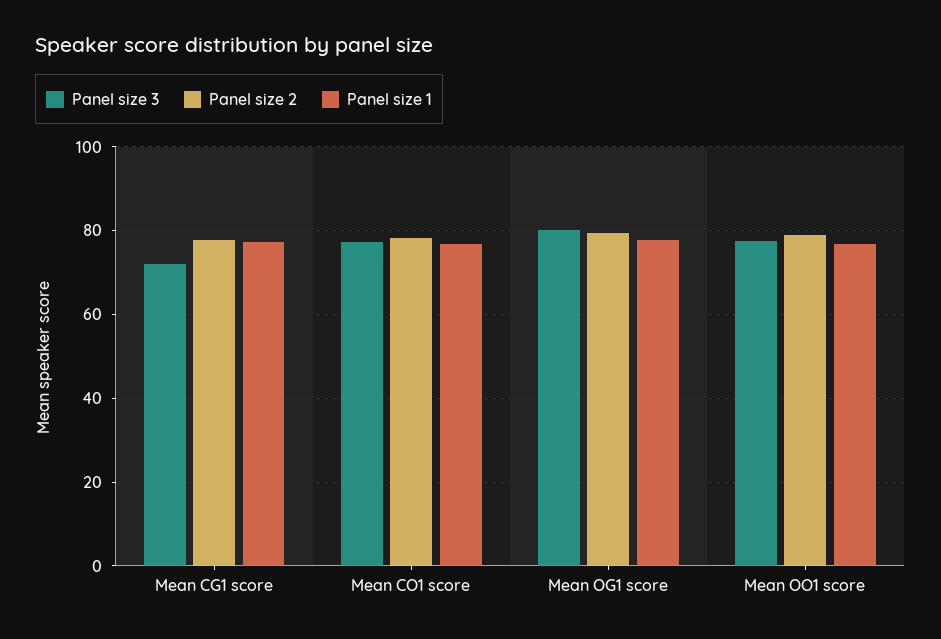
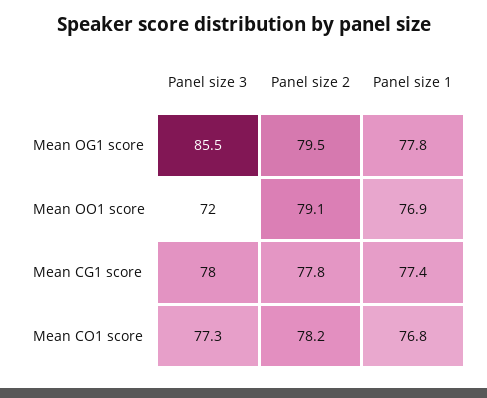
  {
    "Panel size 3": {
-     "Mean CG1 score": 72,
+     "Mean CG1 score": 78,
      "Mean CO1 score": 77.3,
-     "Mean OG1 score": 80,
+     "Mean OG1 score": 85.5,
-     "Mean OO1 score": 78
+     "Mean OO1 score": 72
    },
    "Panel size 2": {
      "Mean CG1 score": 77.8,
      "Mean CO1 score": 78.2,
      "Mean OG1 score": 79.5,
      "Mean OO1 score": 79.1
    },
    "Panel size 1": {
      "Mean CG1 score": 77.4,
      "Mean CO1 score": 76.8,
      "Mean OG1 score": 77.8,
      "Mean OO1 score": 76.9
    }
  }

